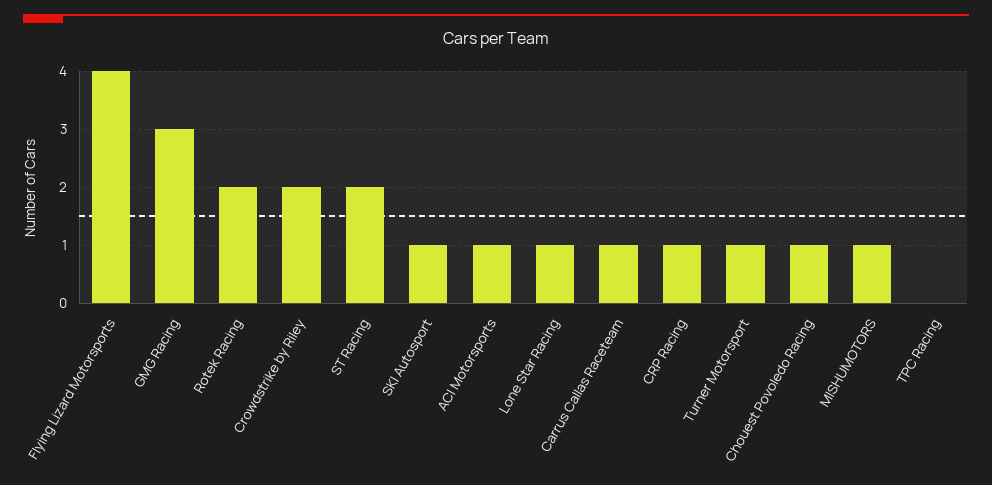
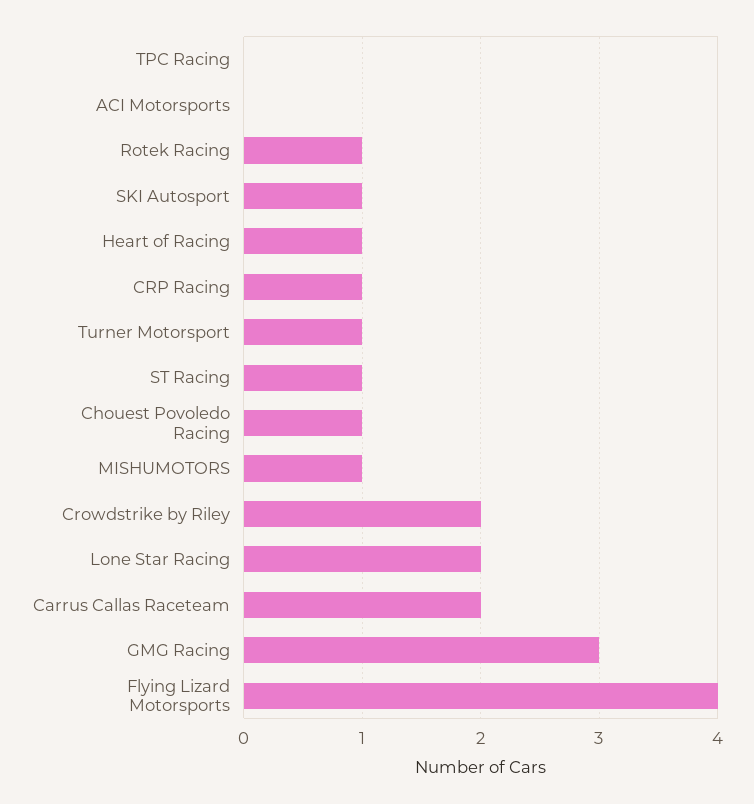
  {
    "Flying Lizard Motorsports": 4,
    "GMG Racing": 3,
-   "Rotek Racing": 2,
+   "Rotek Racing": 1,
    "Crowdstrike by Riley": 2,
-   "ST Racing": 2,
+   "ST Racing": 1,
    "SKI Autosport": 1,
-   "ACI Motorsports": 1,
+   "ACI Motorsports": 0,
-   "Lone Star Racing": 1,
+   "Lone Star Racing": 2,
-   "Carrus Callas Raceteam": 1,
+   "Carrus Callas Raceteam": 2,
    "CRP Racing": 1,
    "Turner Motorsport": 1,
    "Chouest Povoledo Racing": 1,
    "MISHUMOTORS": 1,
-   "TPC Racing": 0
+   "TPC Racing": 0,
+   "Heart of Racing": 1
  }

